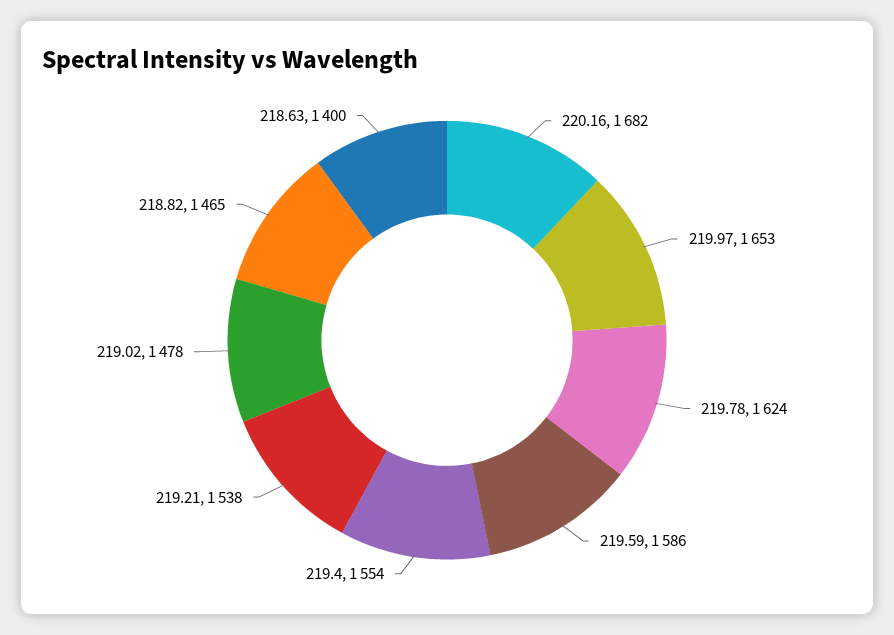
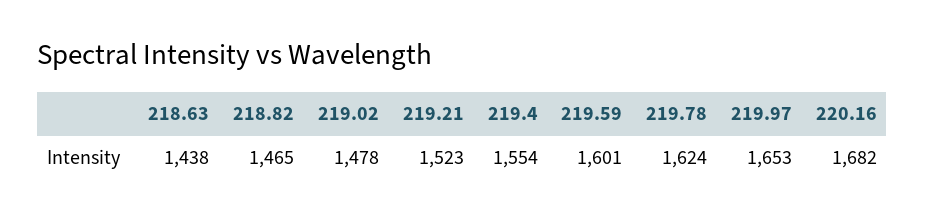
  {
    "220.16": 1682,
    "219.97": 1653,
    "219.78": 1624,
-   "219.59": 1586,
+   "219.59": 1601,
    "219.4": 1554,
-   "219.21": 1538,
+   "219.21": 1523,
    "219.02": 1478,
    "218.82": 1465,
-   "218.63": 1400
+   "218.63": 1438
  }

